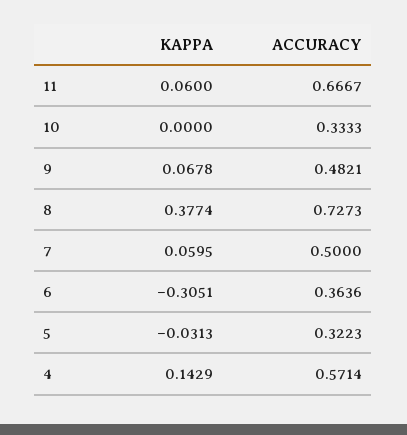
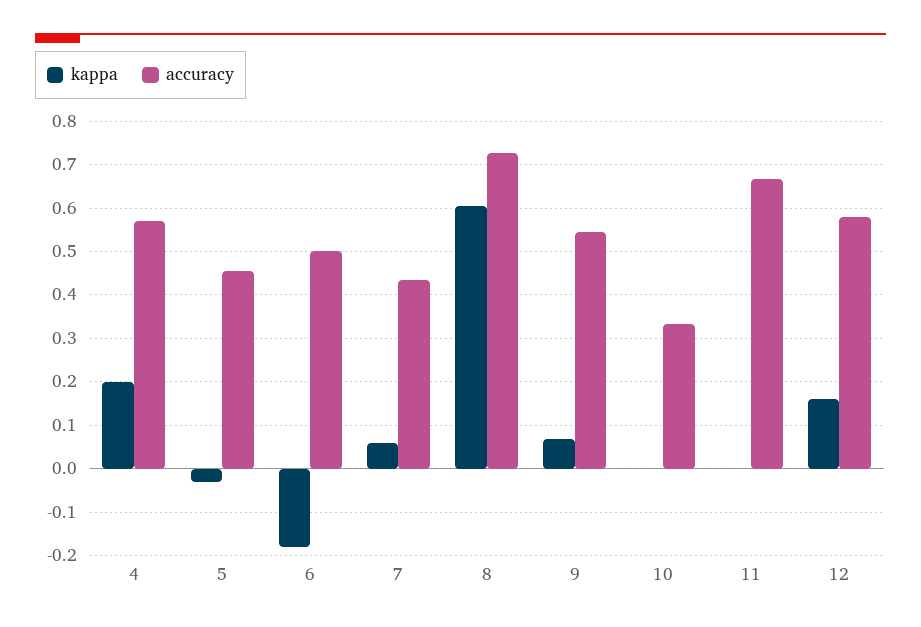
  {
    "KAPPA": {
-     "11": 0.06,
+     "11": 0,
      "10": 0,
      "9": 0.0678,
-     "8": 0.3774,
+     "8": 0.6,
      "7": 0.0595,
-     "6": -0.3051,
+     "6": -0.18,
      "5": -0.0313,
-     "4": 0.1429
+     "4": 0.2,
+     "12": 0.16
    },
    "ACCURACY": {
      "11": 0.6667,
      "10": 0.3333,
-     "9": 0.4821,
+     "9": 0.54,
      "8": 0.7273,
-     "7": 0.5,
+     "7": 0.44,
-     "6": 0.3636,
+     "6": 0.5,
-     "5": 0.3223,
+     "5": 0.46,
-     "4": 0.5714
+     "4": 0.5714,
+     "12": 0.58
    }
  }

